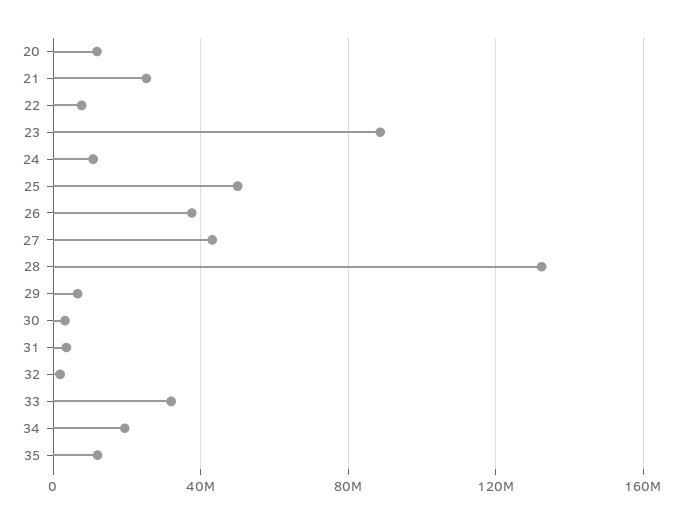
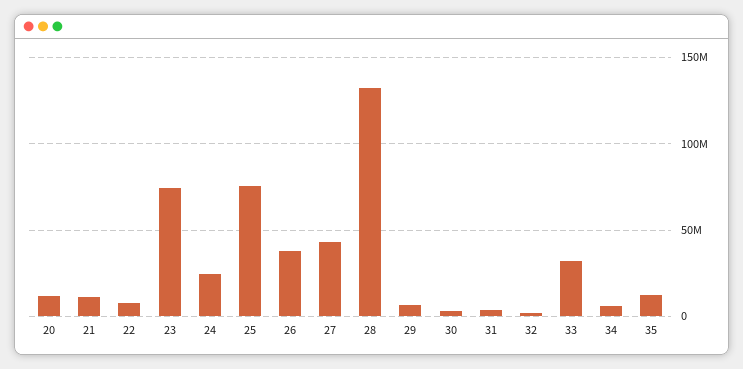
  {
    "20": 10000000,
-   "21": 25000000,
+   "21": 10000000,
    "22": 10000000,
-   "23": 90000000,
+   "23": 75000000,
-   "24": 10000000,
+   "24": 25000000,
-   "25": 50000000,
+   "25": 75000000,
    "26": 40000000,
    "27": 45000000,
    "28": 130000000,
    "29": 5000000,
    "30": 5000000,
    "31": 5000000,
    "32": 0,
    "33": 30000000,
-   "34": 20000000,
+   "34": 5000000,
    "35": 10000000
  }

